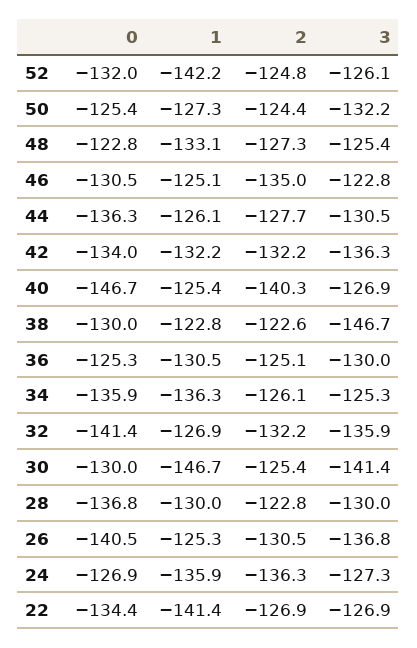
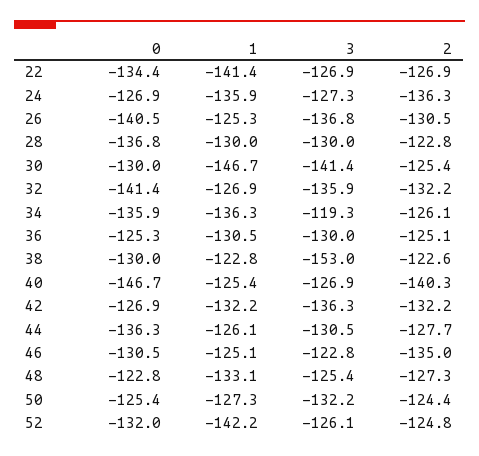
  {
    "0": {
      "52": -132,
      "50": -125.4,
      "48": -122.8,
      "46": -130.5,
      "44": -136.3,
-     "42": -134,
+     "42": -126.9,
      "40": -146.7,
      "38": -130,
      "36": -125.3,
      "34": -135.9,
      "32": -141.4,
      "30": -130,
      "28": -136.8,
      "26": -140.5,
      "24": -126.9,
      "22": -134.4
    },
    "1": {
      "52": -142.2,
      "50": -127.3,
      "48": -133.1,
      "46": -125.1,
      "44": -126.1,
      "42": -132.2,
      "40": -125.4,
      "38": -122.8,
      "36": -130.5,
      "34": -136.3,
      "32": -126.9,
      "30": -146.7,
      "28": -130,
      "26": -125.3,
      "24": -135.9,
      "22": -141.4
    },
    "2": {
      "52": -124.8,
      "50": -124.4,
      "48": -127.3,
      "46": -135,
      "44": -127.7,
      "42": -132.2,
      "40": -140.3,
      "38": -122.6,
      "36": -125.1,
      "34": -126.1,
      "32": -132.2,
      "30": -125.4,
      "28": -122.8,
      "26": -130.5,
      "24": -136.3,
      "22": -126.9
    },
    "3": {
      "52": -126.1,
      "50": -132.2,
      "48": -125.4,
      "46": -122.8,
      "44": -130.5,
      "42": -136.3,
      "40": -126.9,
-     "38": -146.7,
+     "38": -153,
      "36": -130,
-     "34": -125.3,
+     "34": -119.3,
      "32": -135.9,
      "30": -141.4,
      "28": -130,
      "26": -136.8,
      "24": -127.3,
      "22": -126.9
    }
  }

